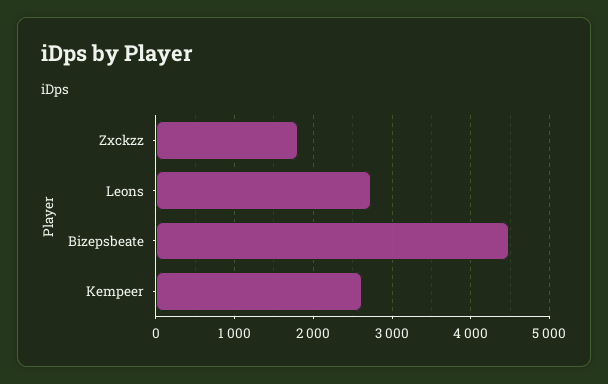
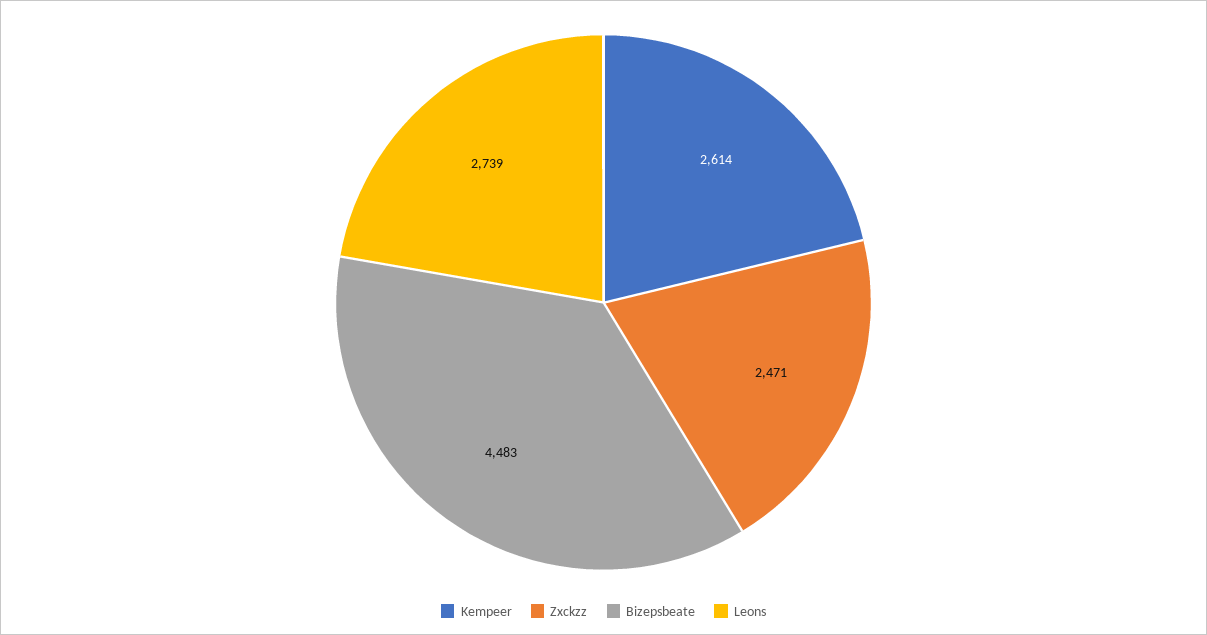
  {
-   "Zxckzz": 1800,
+   "Zxckzz": 2471,
    "Leons": 2739,
    "Bizepsbeate": 4483,
    "Kempeer": 2614
  }

